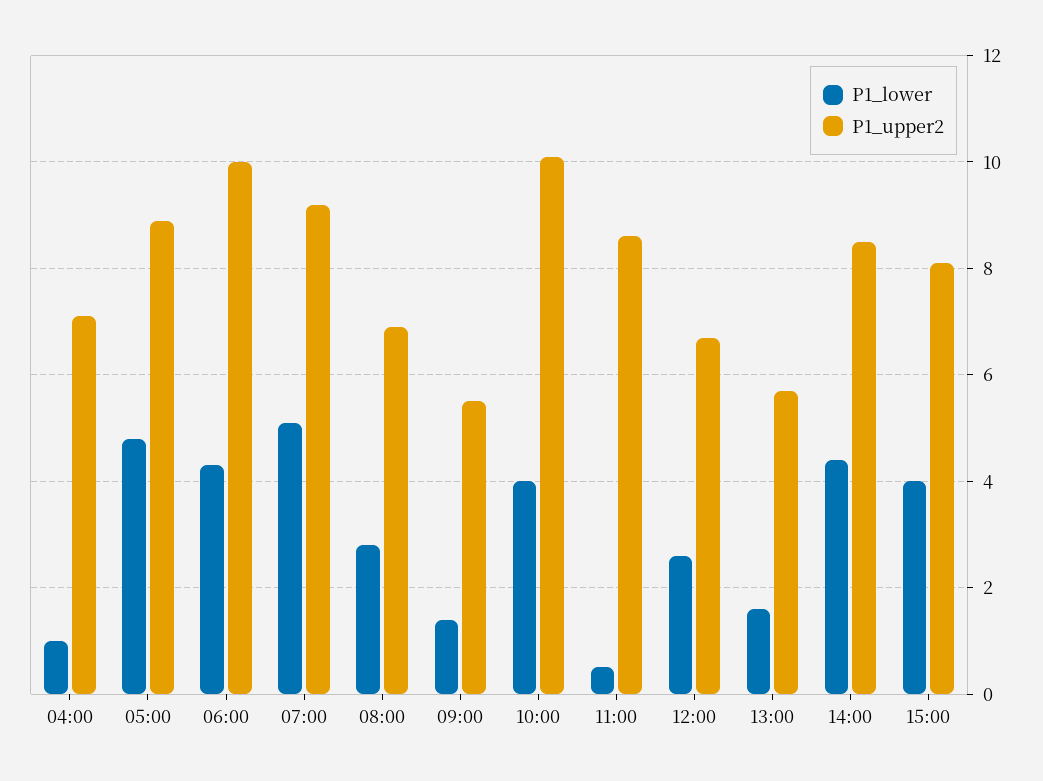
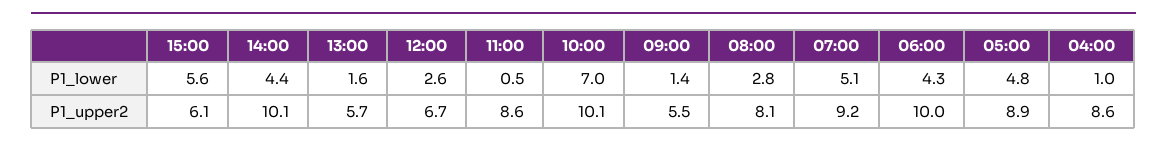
  {
    "P1_lower": {
      "04:00": 1,
      "05:00": 4.8,
      "06:00": 4.3,
      "07:00": 5.1,
      "08:00": 2.8,
      "09:00": 1.4,
-     "10:00": 4,
+     "10:00": 7,
      "11:00": 0.5,
      "12:00": 2.6,
      "13:00": 1.6,
      "14:00": 4.4,
-     "15:00": 4
+     "15:00": 5.6
    },
    "P1_upper2": {
-     "04:00": 7,
+     "04:00": 8.6,
      "05:00": 8.9,
      "06:00": 10,
      "07:00": 9.2,
-     "08:00": 7,
+     "08:00": 8.1,
      "09:00": 5.5,
      "10:00": 10.1,
      "11:00": 8.6,
      "12:00": 6.7,
      "13:00": 5.7,
-     "14:00": 8.5,
+     "14:00": 10.1,
-     "15:00": 8
+     "15:00": 6.1
    }
  }

